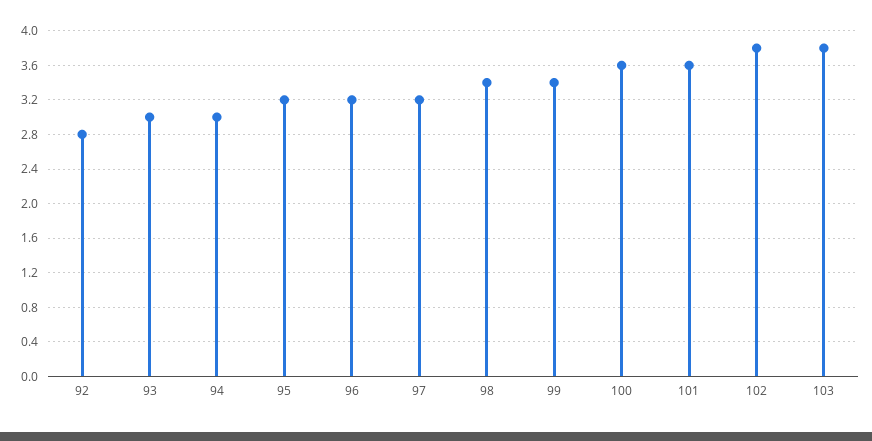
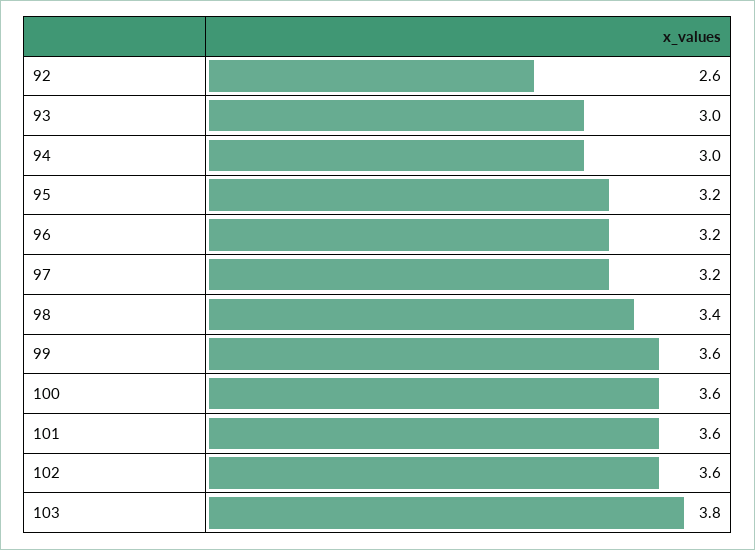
  {
-   "92": 2.8,
+   "92": 2.6,
    "93": 3,
    "94": 3,
    "95": 3.2,
    "96": 3.2,
    "97": 3.2,
    "98": 3.4,
-   "99": 3.4,
+   "99": 3.6,
    "100": 3.6,
    "101": 3.6,
-   "102": 3.8,
+   "102": 3.6,
    "103": 3.8
  }

